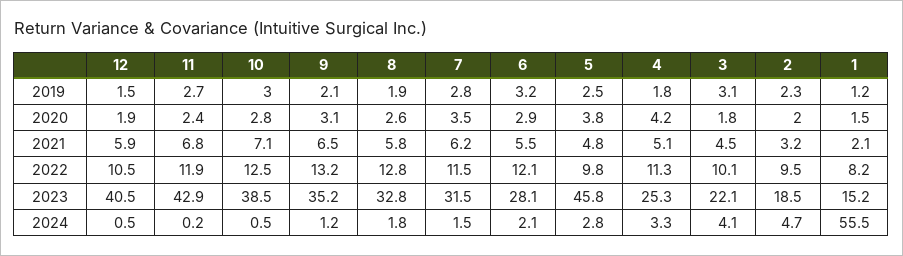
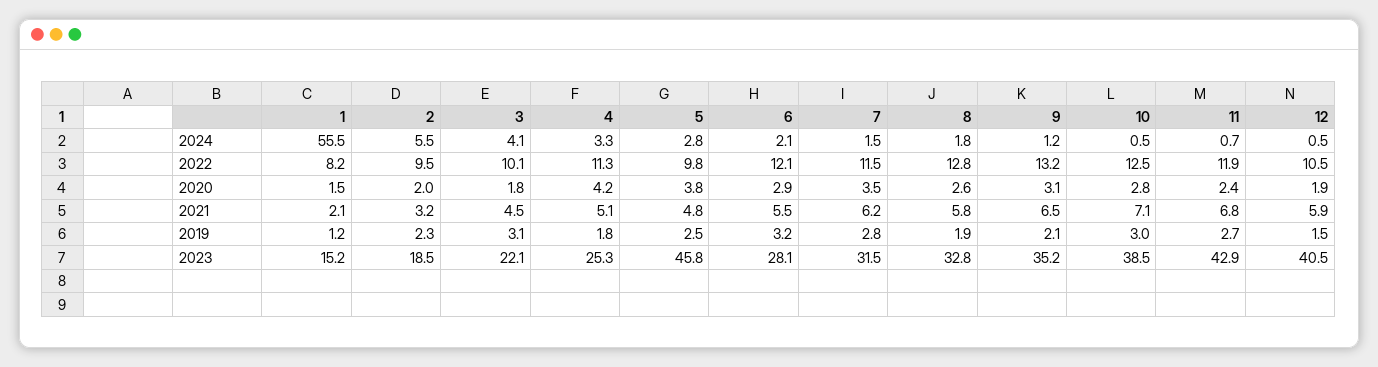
  {
    "12": {
      "2019": 1.5,
      "2020": 1.9,
      "2021": 5.9,
      "2022": 10.5,
      "2023": 40.5,
      "2024": 0.5
    },
    "11": {
      "2019": 2.7,
      "2020": 2.4,
      "2021": 6.8,
      "2022": 11.9,
      "2023": 42.9,
-     "2024": 0.2
+     "2024": 0.7
    },
    "10": {
      "2019": 3,
      "2020": 2.8,
      "2021": 7.1,
      "2022": 12.5,
      "2023": 38.5,
      "2024": 0.5
    },
    "9": {
      "2019": 2.1,
      "2020": 3.1,
      "2021": 6.5,
      "2022": 13.2,
      "2023": 35.2,
      "2024": 1.2
    },
    "8": {
      "2019": 1.9,
      "2020": 2.6,
      "2021": 5.8,
      "2022": 12.8,
      "2023": 32.8,
      "2024": 1.8
    },
    "7": {
      "2019": 2.8,
      "2020": 3.5,
      "2021": 6.2,
      "2022": 11.5,
      "2023": 31.5,
      "2024": 1.5
    },
    "6": {
      "2019": 3.2,
      "2020": 2.9,
      "2021": 5.5,
      "2022": 12.1,
      "2023": 28.1,
      "2024": 2.1
    },
    "5": {
      "2019": 2.5,
      "2020": 3.8,
      "2021": 4.8,
      "2022": 9.8,
      "2023": 45.8,
      "2024": 2.8
    },
    "4": {
      "2019": 1.8,
      "2020": 4.2,
      "2021": 5.1,
      "2022": 11.3,
      "2023": 25.3,
      "2024": 3.3
    },
    "3": {
      "2019": 3.1,
      "2020": 1.8,
      "2021": 4.5,
      "2022": 10.1,
      "2023": 22.1,
      "2024": 4.1
    },
    "2": {
      "2019": 2.3,
      "2020": 2,
      "2021": 3.2,
      "2022": 9.5,
      "2023": 18.5,
-     "2024": 4.7
+     "2024": 5.5
    },
    "1": {
      "2019": 1.2,
      "2020": 1.5,
      "2021": 2.1,
      "2022": 8.2,
      "2023": 15.2,
      "2024": 55.5
    }
  }

